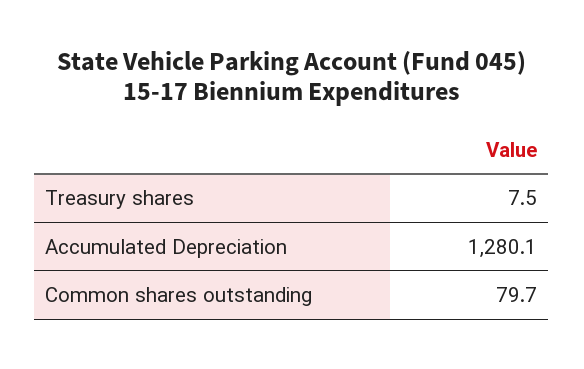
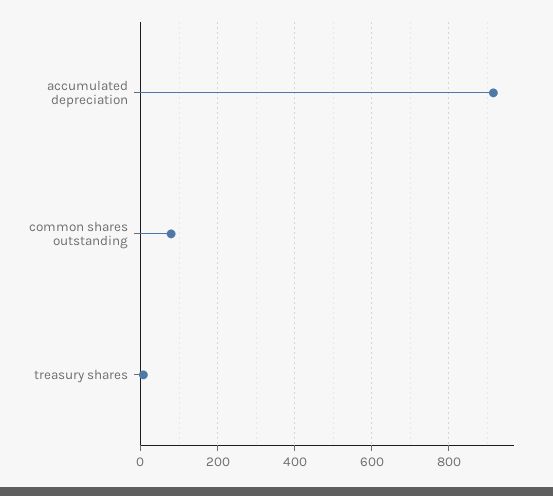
  {
    "Treasury shares": 7.5,
-   "Accumulated Depreciation": 1280.1,
+   "Accumulated Depreciation": 920,
    "Common shares outstanding": 79.7
  }

